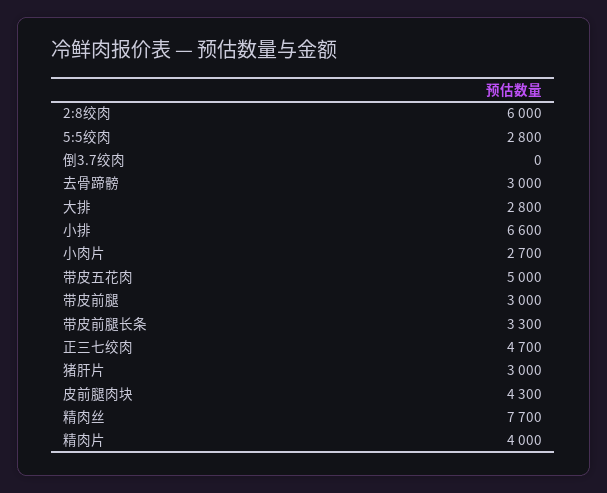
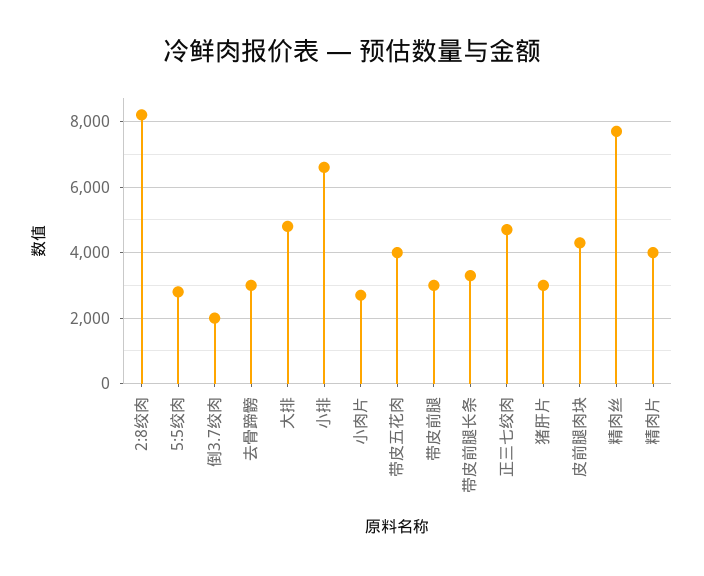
  {
-   "2:8绞肉": 6000,
+   "2:8绞肉": 8200,
    "5:5绞肉": 2800,
-   "倒3.7绞肉": 0,
+   "倒3.7绞肉": 2000,
    "去骨蹄髈": 3000,
-   "大排": 2800,
+   "大排": 4800,
    "小排": 6600,
    "小肉片": 2700,
-   "带皮五花肉": 5000,
+   "带皮五花肉": 4000,
    "带皮前腿": 3000,
    "带皮前腿长条": 3300,
    "正三七绞肉": 4700,
    "猪肝片": 3000,
    "皮前腿肉块": 4300,
    "精肉丝": 7700,
    "精肉片": 4000
  }

